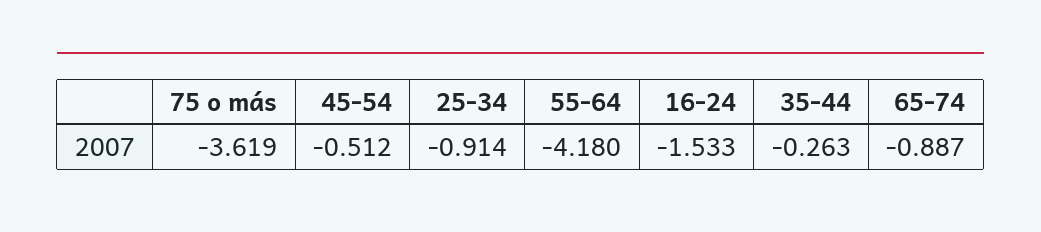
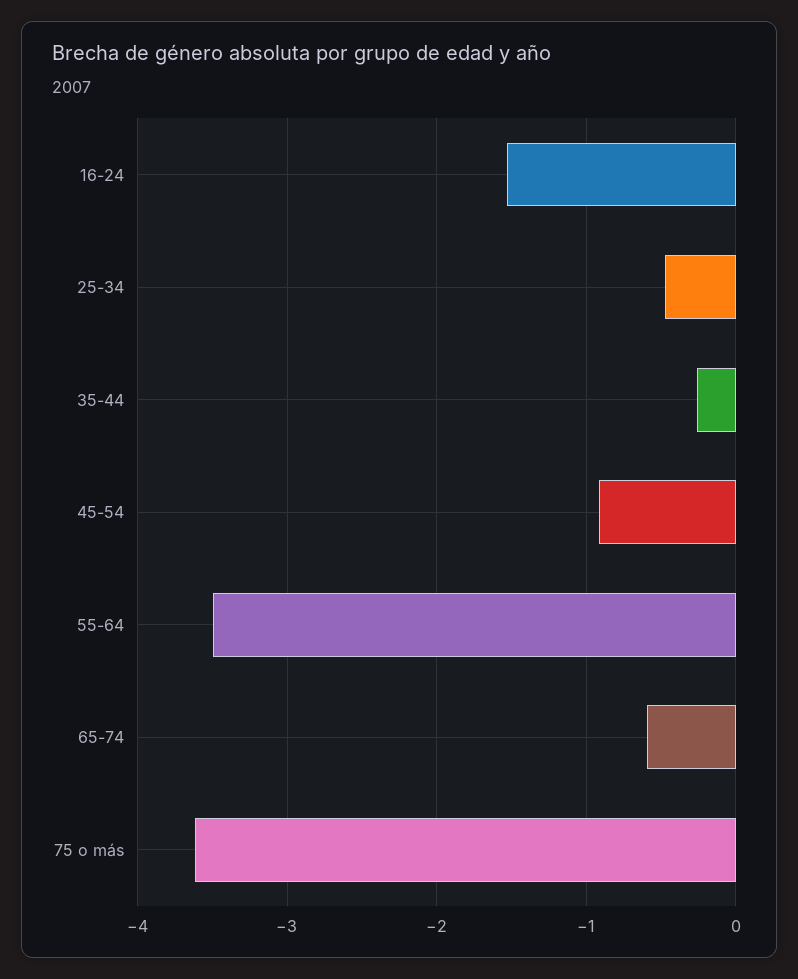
  {
    "75 o más": -3.619,
-   "45-54": -0.512,
+   "45-54": -0.9,
-   "25-34": -0.914,
+   "25-34": -0.5,
-   "55-64": -4.18,
+   "55-64": -3.5,
    "16-24": -1.533,
    "35-44": -0.263,
-   "65-74": -0.887
+   "65-74": -0.6
  }

